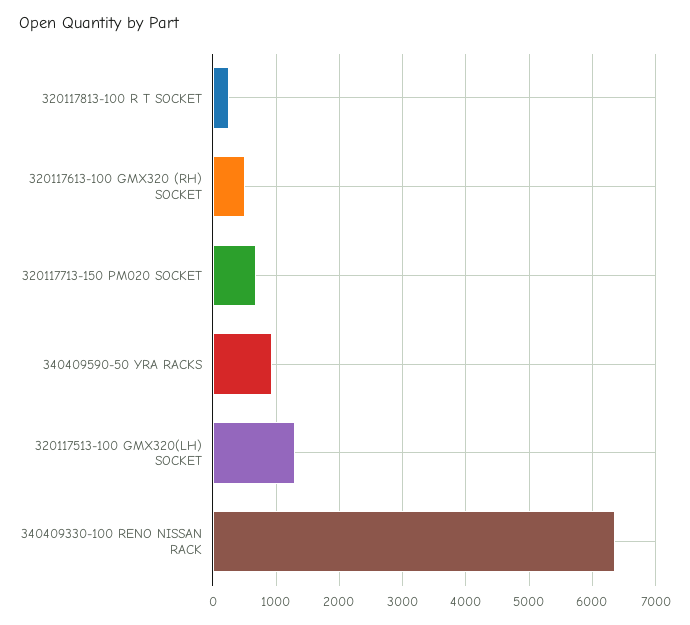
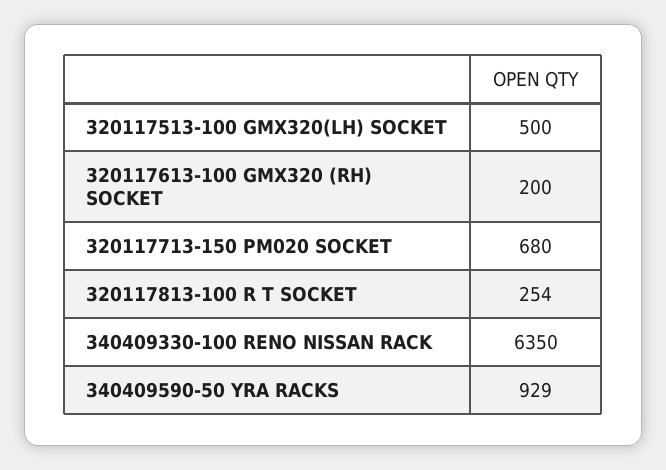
  {
    "320117813-100 R T SOCKET": 254,
-   "320117613-100 GMX320 (RH) SOCKET": 500,
+   "320117613-100 GMX320 (RH) SOCKET": 200,
    "320117713-150 PM020 SOCKET": 680,
    "340409590-50 YRA RACKS": 929,
-   "320117513-100 GMX320(LH) SOCKET": 1300,
+   "320117513-100 GMX320(LH) SOCKET": 500,
    "340409330-100 RENO NISSAN RACK": 6350
  }

